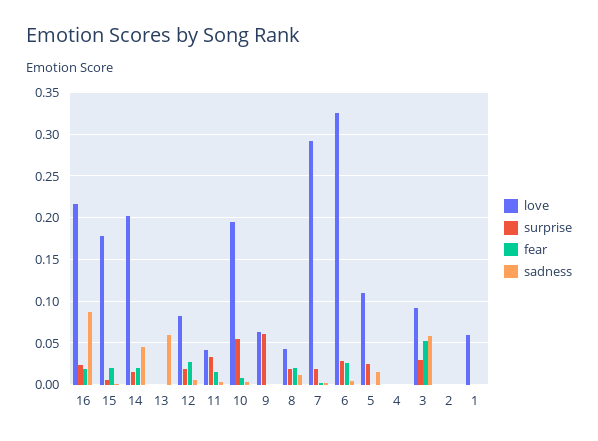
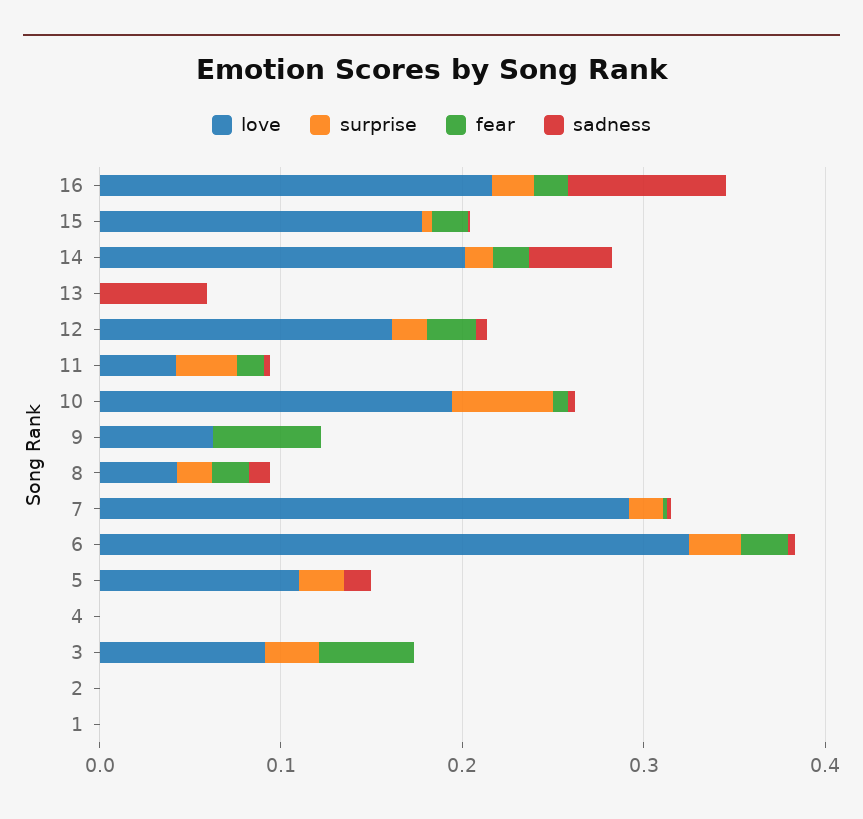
  {
    "love": {
      "16": 0.22,
      "15": 0.18,
      "14": 0.2,
      "13": 0,
-     "12": 0.08,
+     "12": 0.16,
      "11": 0.04,
      "10": 0.19,
      "9": 0.06,
      "8": 0.04,
      "7": 0.29,
      "6": 0.33,
      "5": 0.11,
      "4": 0,
      "3": 0.09,
      "2": 0,
-     "1": 0.06
+     "1": 0
    },
    "surprise": {
      "16": 0.02,
      "15": 0.01,
      "14": 0.02,
      "13": 0,
      "12": 0.02,
      "11": 0.03,
      "10": 0.06,
-     "9": 0.06,
+     "9": 0,
      "8": 0.02,
      "7": 0.02,
      "6": 0.03,
      "5": 0.02,
      "4": 0,
      "3": 0.03,
      "2": 0,
      "1": 0
    },
    "fear": {
      "16": 0.02,
      "15": 0.02,
      "14": 0.02,
      "13": 0,
      "12": 0.03,
      "11": 0.02,
      "10": 0.01,
-     "9": 0,
+     "9": 0.06,
      "8": 0.02,
      "7": 0,
      "6": 0.03,
      "5": 0,
      "4": 0,
      "3": 0.05,
      "2": 0,
      "1": 0
    },
    "sadness": {
      "16": 0.09,
      "15": 0,
      "14": 0.05,
      "13": 0.06,
      "12": 0.01,
      "11": 0,
      "10": 0,
      "9": 0,
      "8": 0.01,
      "7": 0,
      "6": 0,
      "5": 0.01,
      "4": 0,
-     "3": 0.06,
+     "3": 0,
      "2": 0,
      "1": 0
    }
  }

